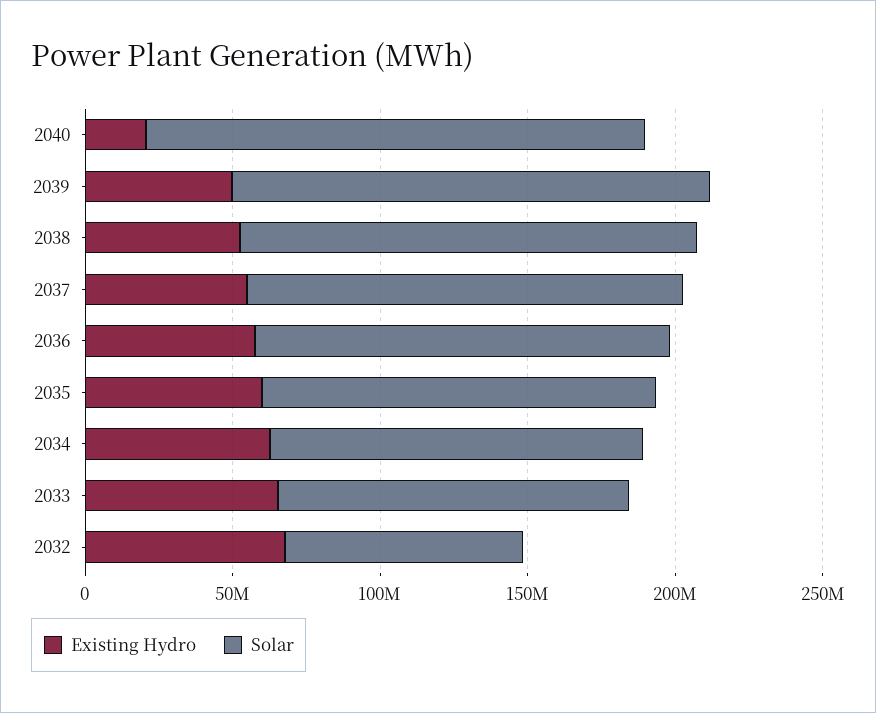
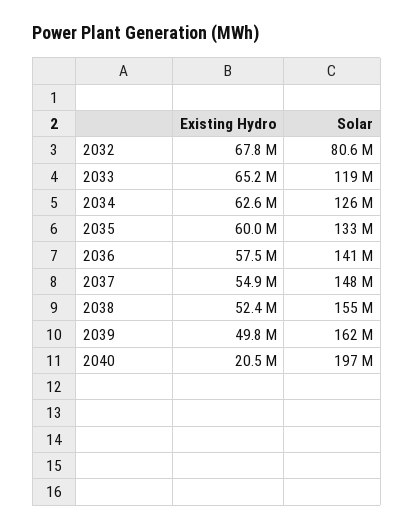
  {
    "Existing Hydro": {
      "2040": 20500000,
      "2039": 49800000,
      "2038": 52400000,
      "2037": 54900000,
      "2036": 57500000,
      "2035": 60000000,
      "2034": 62600000,
      "2033": 65200000,
      "2032": 67800000
    },
    "Solar": {
-     "2040": 170000000,
+     "2040": 197000000,
      "2039": 162000000,
      "2038": 155000000,
      "2037": 148000000,
      "2036": 141000000,
      "2035": 133000000,
      "2034": 126000000,
      "2033": 119000000,
      "2032": 80600000
    }
  }

